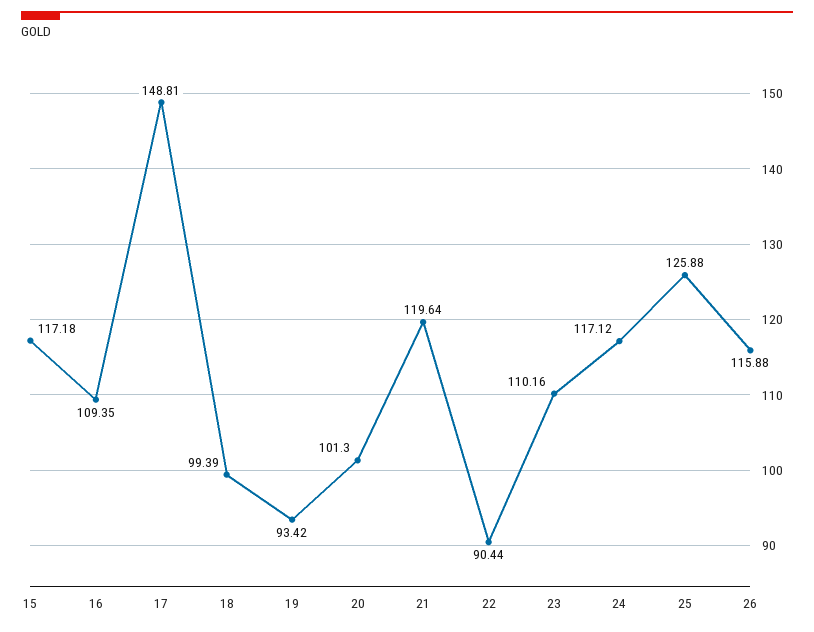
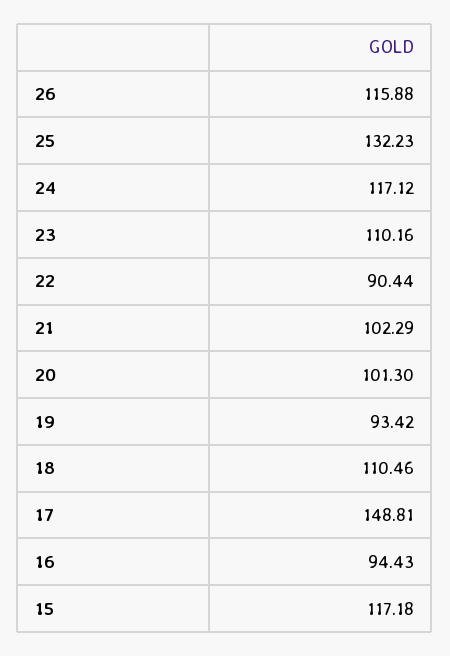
  {
    "15": 117.18,
-   "16": 109.35,
+   "16": 94.43,
    "17": 148.81,
-   "18": 99.39,
+   "18": 110.46,
    "19": 93.42,
    "20": 101.3,
-   "21": 119.64,
+   "21": 102.29,
    "22": 90.44,
    "23": 110.16,
    "24": 117.12,
-   "25": 125.88,
+   "25": 132.23,
    "26": 115.88
  }

